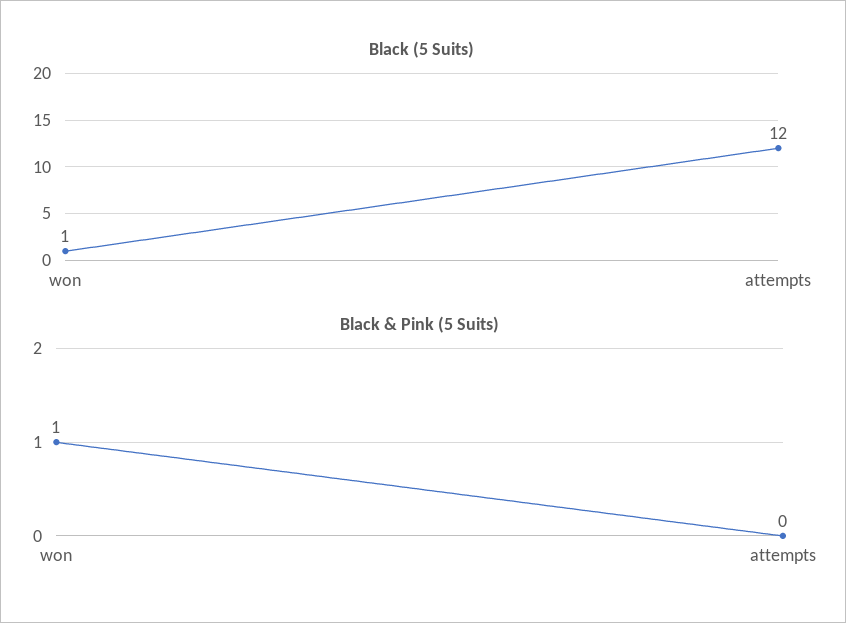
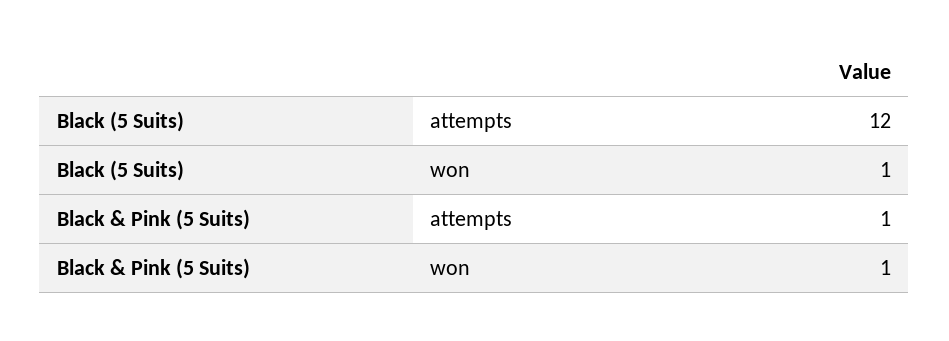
  {
    "Black (5 Suits)": {
      "won": 1,
      "attempts": 12
    },
    "Black & Pink (5 Suits)": {
      "won": 1,
-     "attempts": 0
+     "attempts": 1
    }
  }

